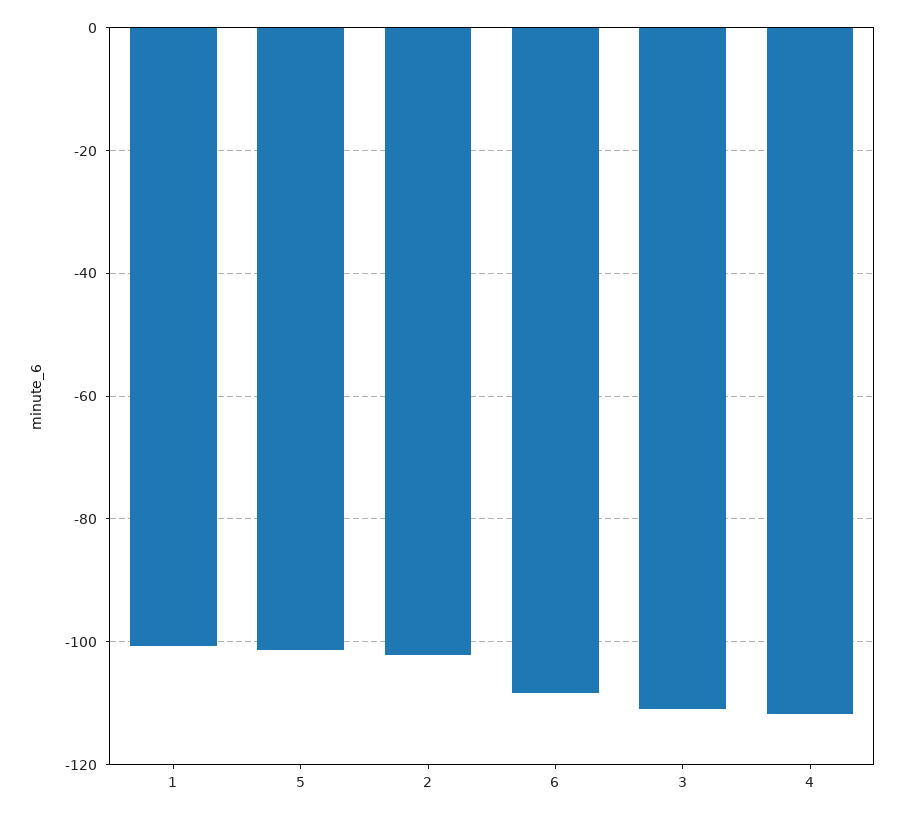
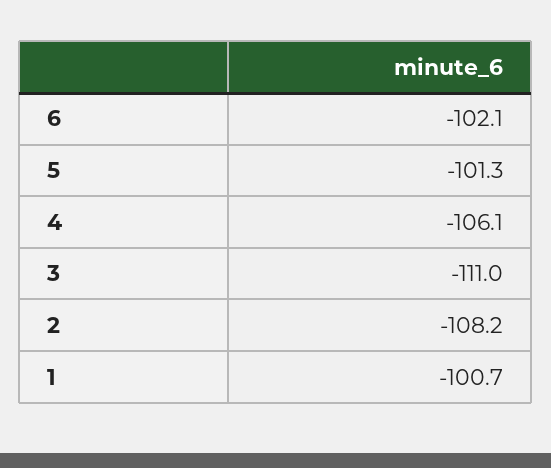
  {
    "1": -100.7,
    "5": -101.3,
-   "2": -102,
+   "2": -108.2,
-   "6": -108,
+   "6": -102.1,
    "3": -111,
-   "4": -112
+   "4": -106.1
  }

